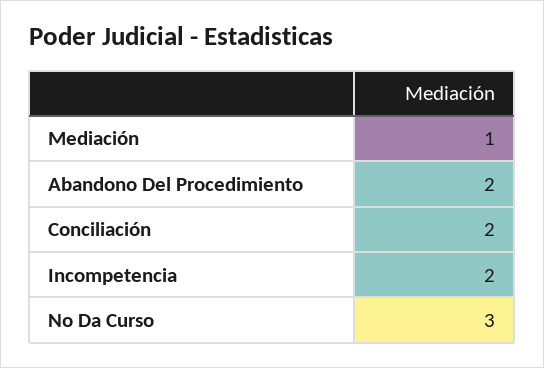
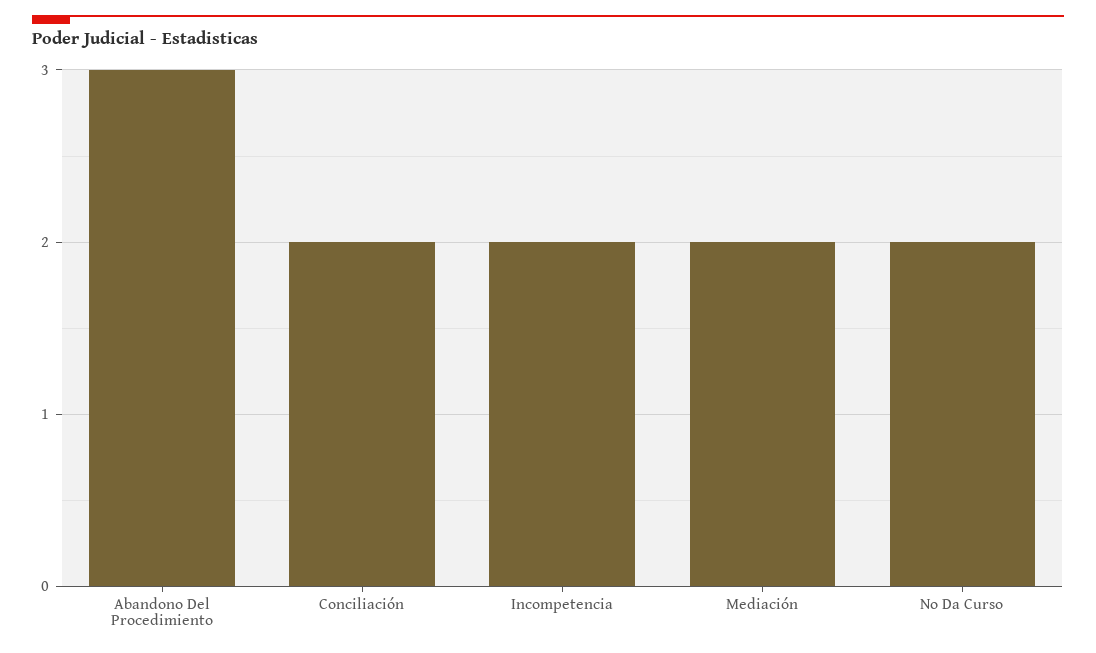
  {
-   "Mediación": 1,
+   "Mediación": 2,
-   "Abandono Del Procedimiento": 2,
+   "Abandono Del Procedimiento": 3,
    "Conciliación": 2,
    "Incompetencia": 2,
-   "No Da Curso": 3
+   "No Da Curso": 2
  }

